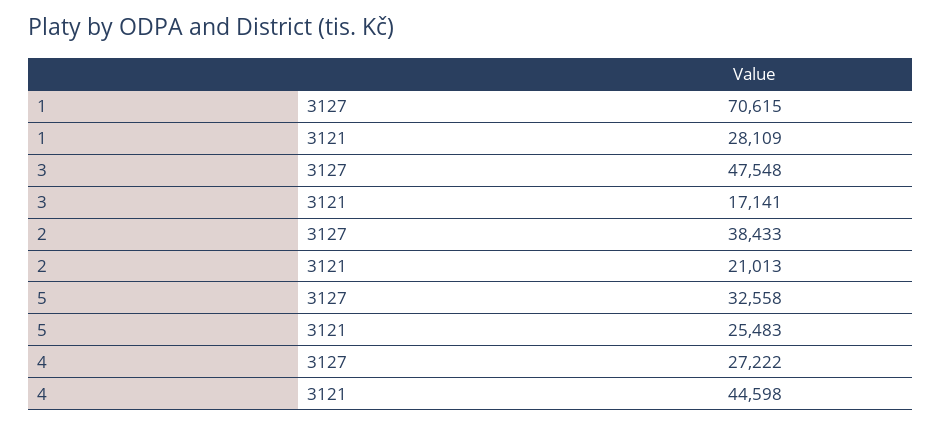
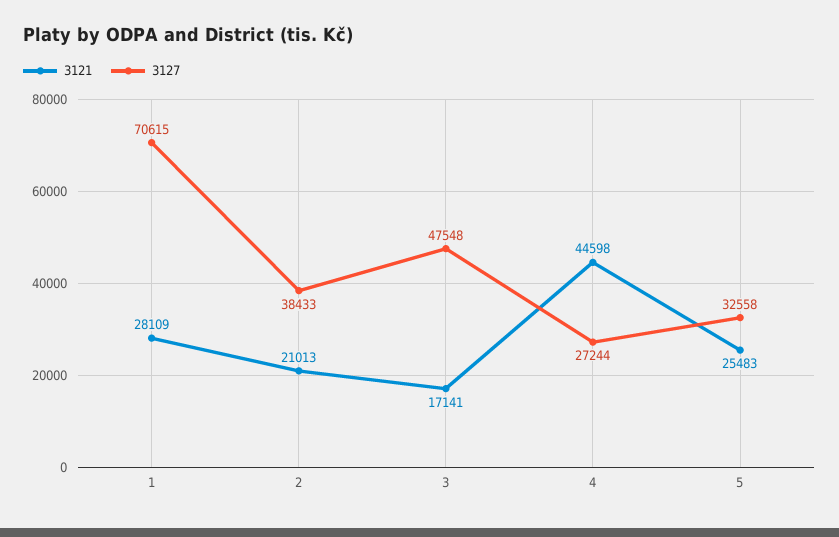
  {
    "3127": {
      "1": 70615,
      "3": 47548,
      "2": 38433,
      "5": 32558,
-     "4": 27222
+     "4": 27244
    },
    "3121": {
      "1": 28109,
      "3": 17141,
      "2": 21013,
      "5": 25483,
      "4": 44598
    }
  }

